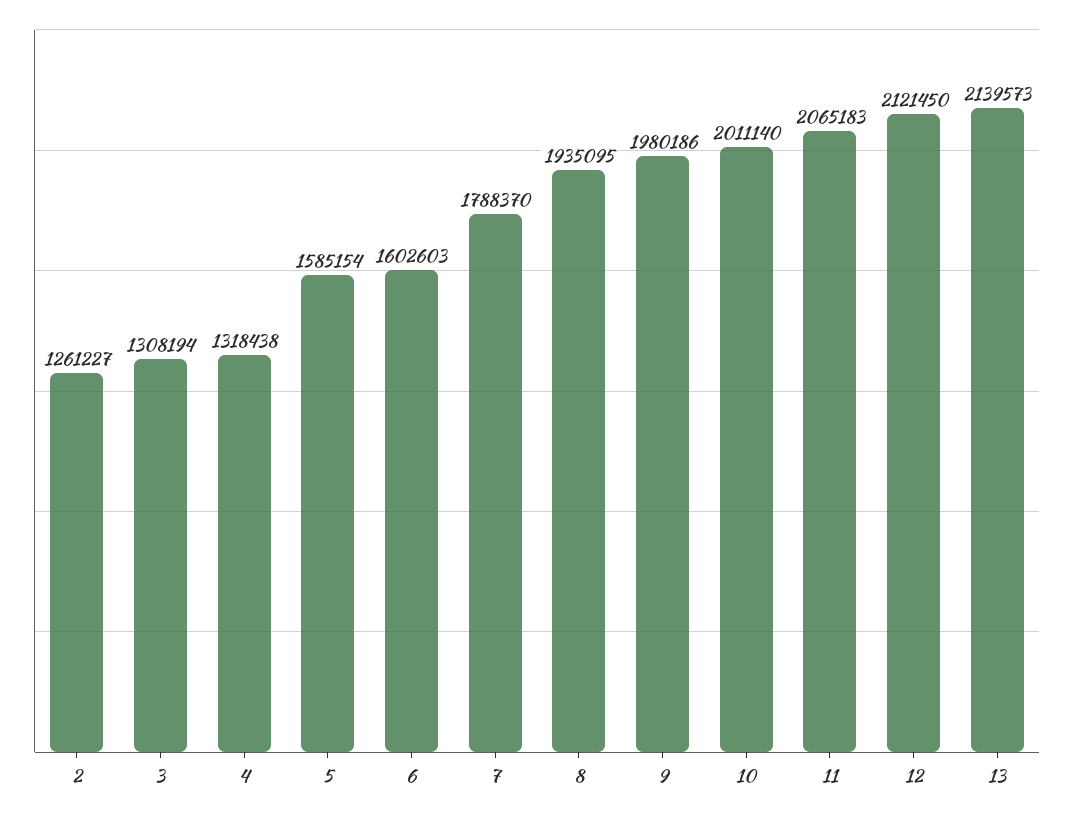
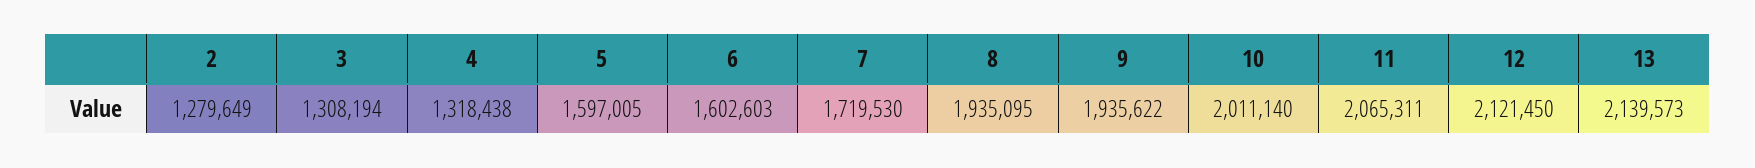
  {
-   "2": 1261227,
+   "2": 1279649,
    "3": 1308194,
    "4": 1318438,
-   "5": 1585154,
+   "5": 1597005,
    "6": 1602603,
-   "7": 1788370,
+   "7": 1719530,
    "8": 1935095,
-   "9": 1980186,
+   "9": 1935622,
    "10": 2011140,
-   "11": 2065183,
+   "11": 2065311,
    "12": 2121450,
    "13": 2139573
  }

